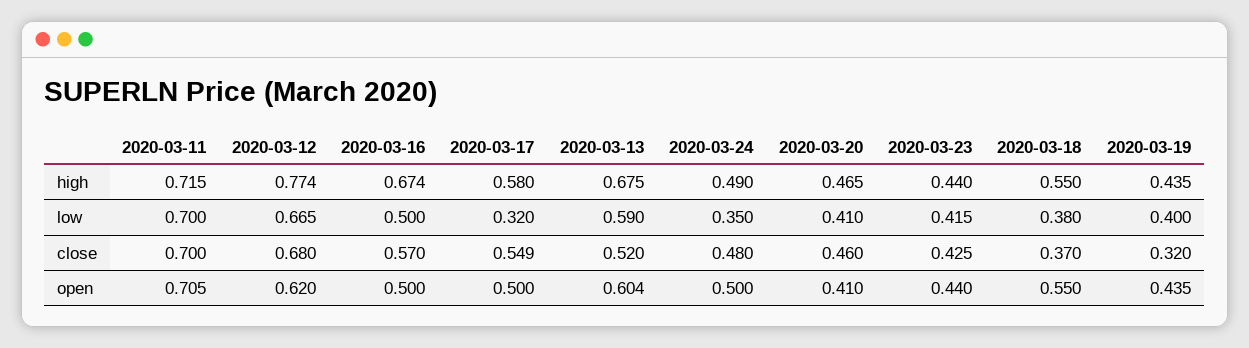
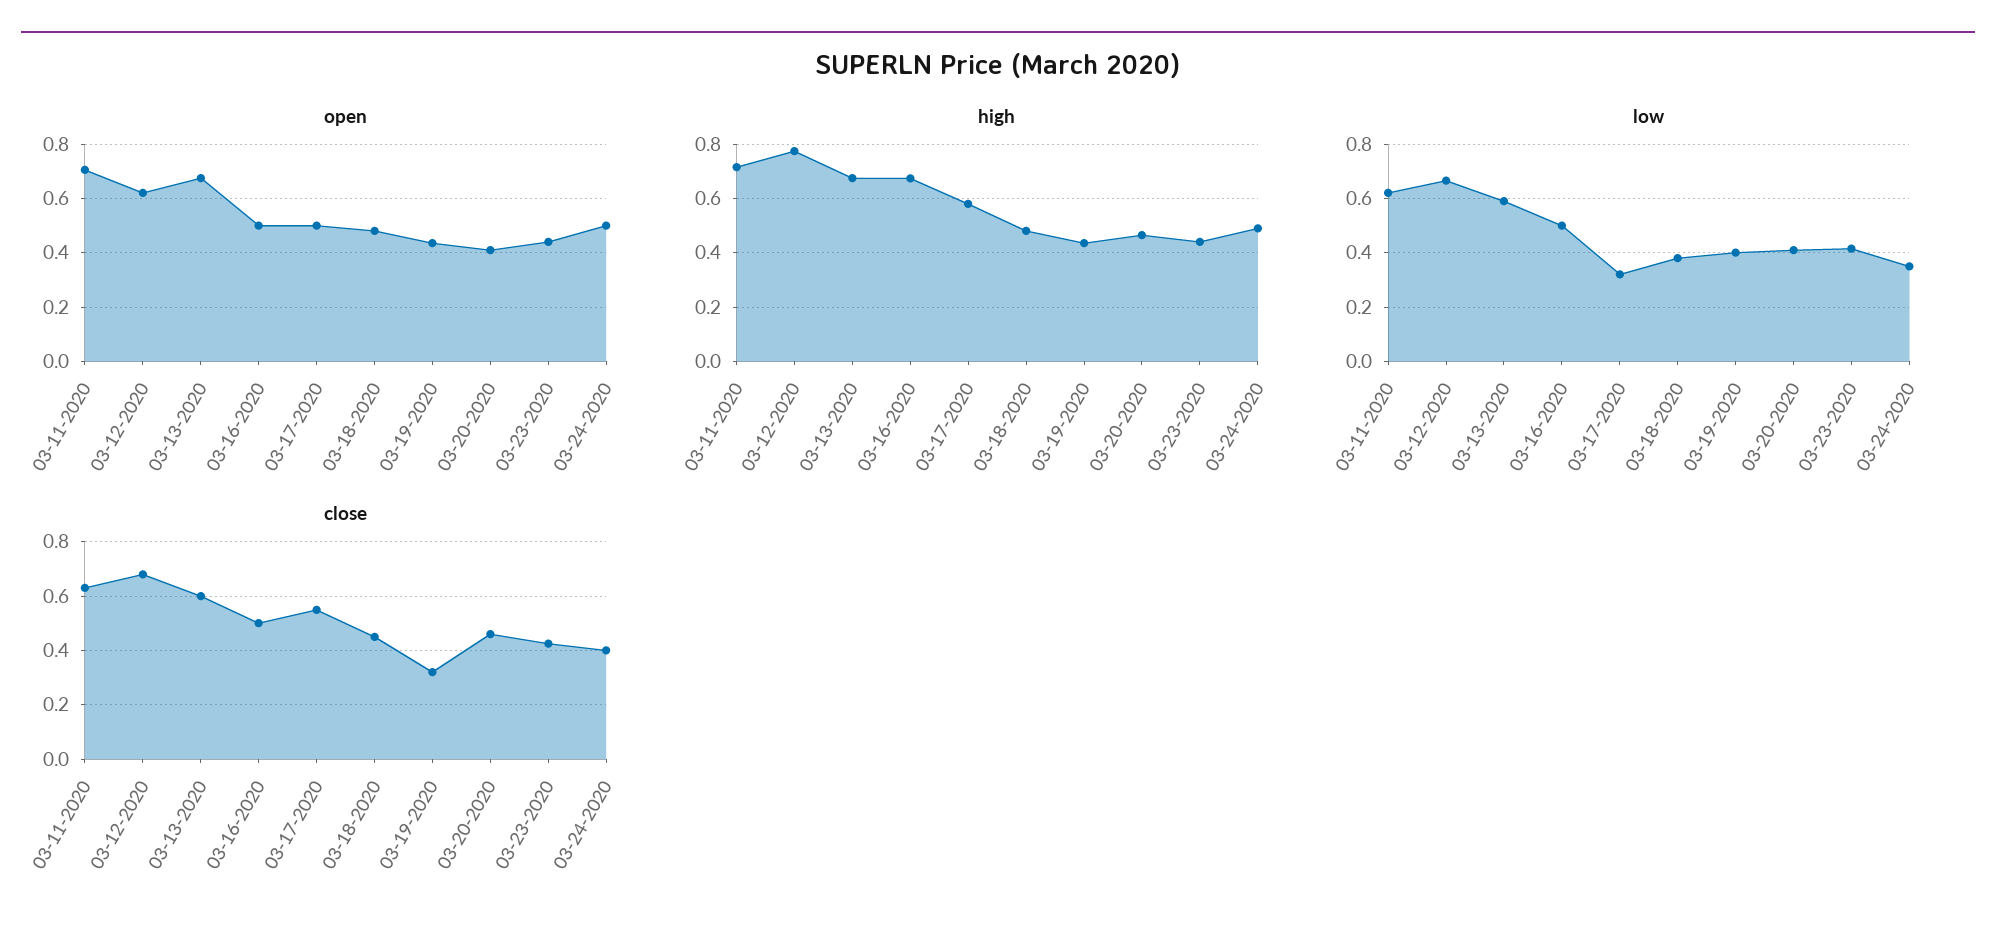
  {
    "high": {
      "2020-03-11": 0.715,
      "2020-03-12": 0.774,
      "2020-03-16": 0.674,
      "2020-03-17": 0.58,
      "2020-03-13": 0.675,
      "2020-03-24": 0.49,
      "2020-03-20": 0.465,
      "2020-03-23": 0.44,
-     "2020-03-18": 0.55,
+     "2020-03-18": 0.475,
      "2020-03-19": 0.435
    },
    "low": {
-     "2020-03-11": 0.7,
+     "2020-03-11": 0.625,
      "2020-03-12": 0.665,
      "2020-03-16": 0.5,
      "2020-03-17": 0.32,
      "2020-03-13": 0.59,
      "2020-03-24": 0.35,
      "2020-03-20": 0.41,
      "2020-03-23": 0.415,
      "2020-03-18": 0.38,
      "2020-03-19": 0.4
    },
    "close": {
-     "2020-03-11": 0.7,
+     "2020-03-11": 0.625,
      "2020-03-12": 0.68,
-     "2020-03-16": 0.57,
+     "2020-03-16": 0.5,
      "2020-03-17": 0.549,
-     "2020-03-13": 0.52,
+     "2020-03-13": 0.6,
-     "2020-03-24": 0.48,
+     "2020-03-24": 0.4,
      "2020-03-20": 0.46,
      "2020-03-23": 0.425,
-     "2020-03-18": 0.37,
+     "2020-03-18": 0.45,
      "2020-03-19": 0.32
    },
    "open": {
      "2020-03-11": 0.705,
      "2020-03-12": 0.62,
      "2020-03-16": 0.5,
      "2020-03-17": 0.5,
-     "2020-03-13": 0.604,
+     "2020-03-13": 0.675,
      "2020-03-24": 0.5,
      "2020-03-20": 0.41,
      "2020-03-23": 0.44,
-     "2020-03-18": 0.55,
+     "2020-03-18": 0.475,
      "2020-03-19": 0.435
    }
  }

